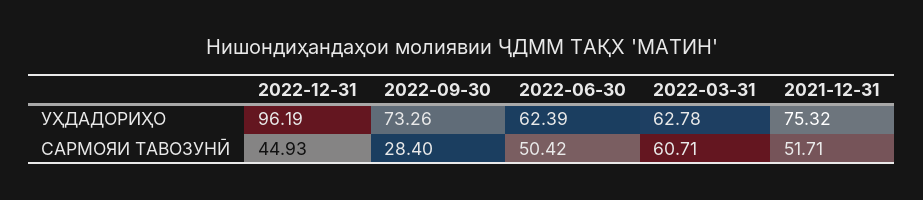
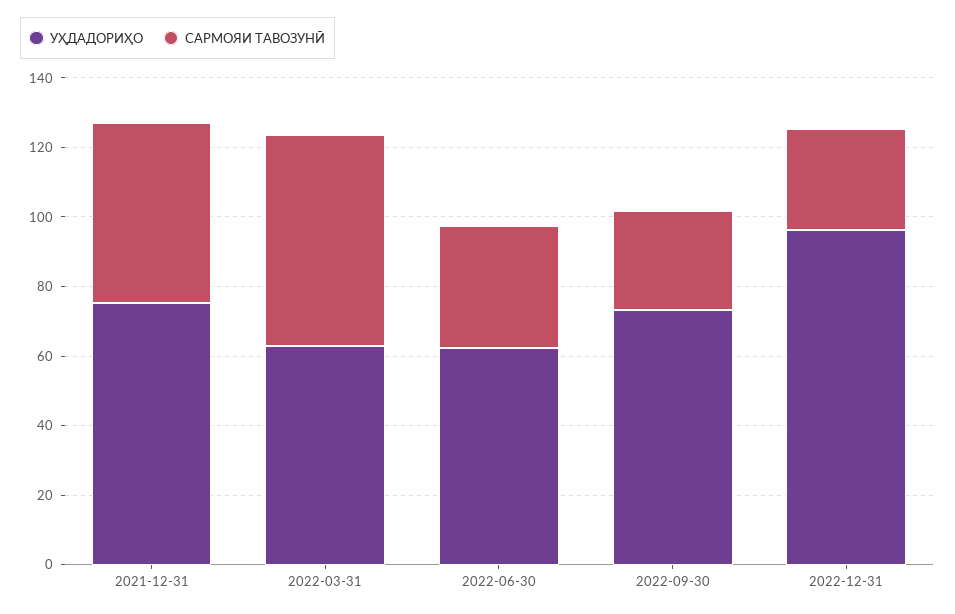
  {
    "УҲДАДОРИҲО": {
      "2022-12-31": 96.19,
      "2022-09-30": 73.26,
      "2022-06-30": 62.39,
      "2022-03-31": 62.78,
      "2021-12-31": 75.32
    },
    "САРМОЯИ ТАВОЗУНӢ": {
-     "2022-12-31": 44.93,
+     "2022-12-31": 30,
      "2022-09-30": 28.4,
-     "2022-06-30": 50.42,
+     "2022-06-30": 35,
      "2022-03-31": 60.71,
      "2021-12-31": 51.71
    }
  }

